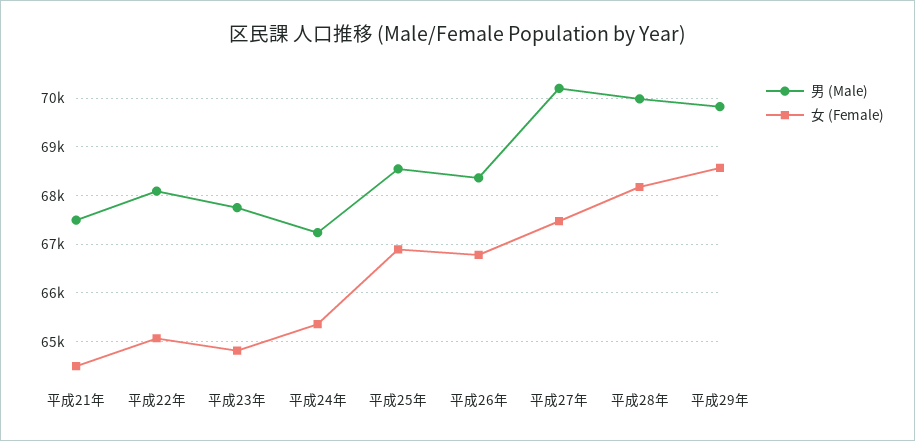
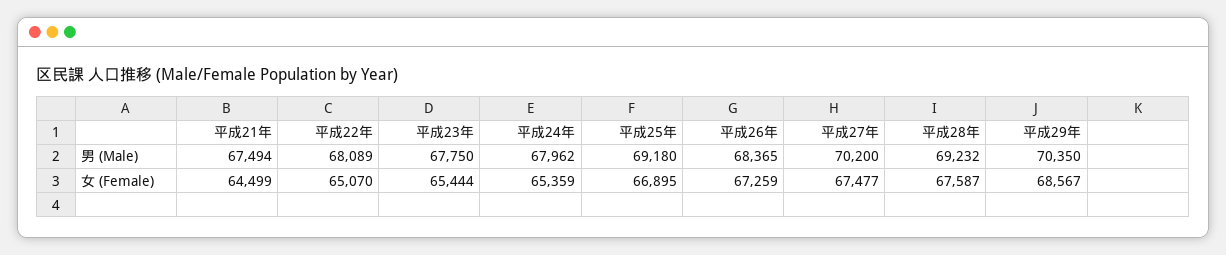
  {
    "男 (Male)": {
      "平成21年": 67494,
      "平成22年": 68089,
      "平成23年": 67750,
-     "平成24年": 67200,
+     "平成24年": 67962,
-     "平成25年": 68600,
+     "平成25年": 69180,
      "平成26年": 68365,
      "平成27年": 70200,
-     "平成28年": 70000,
+     "平成28年": 69232,
-     "平成29年": 69800
+     "平成29年": 70350
    },
    "女 (Female)": {
      "平成21年": 64499,
      "平成22年": 65070,
-     "平成23年": 64800,
+     "平成23年": 65444,
      "平成24年": 65359,
      "平成25年": 66895,
-     "平成26年": 66800,
+     "平成26年": 67259,
      "平成27年": 67477,
-     "平成28年": 68200,
+     "平成28年": 67587,
      "平成29年": 68567
    }
  }

